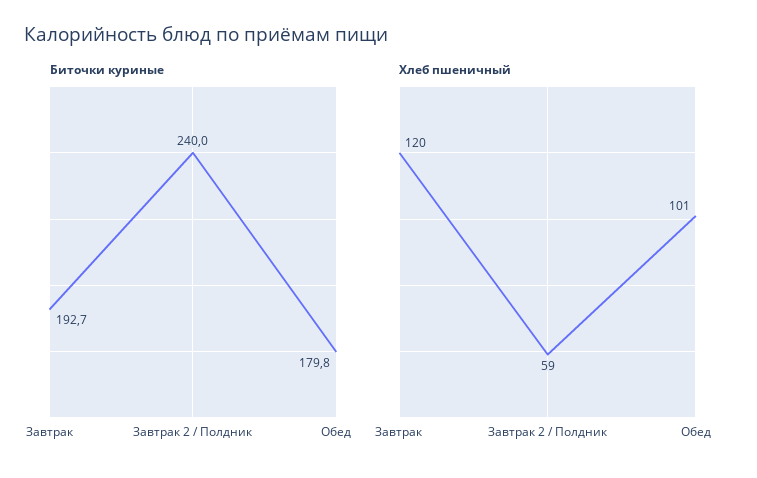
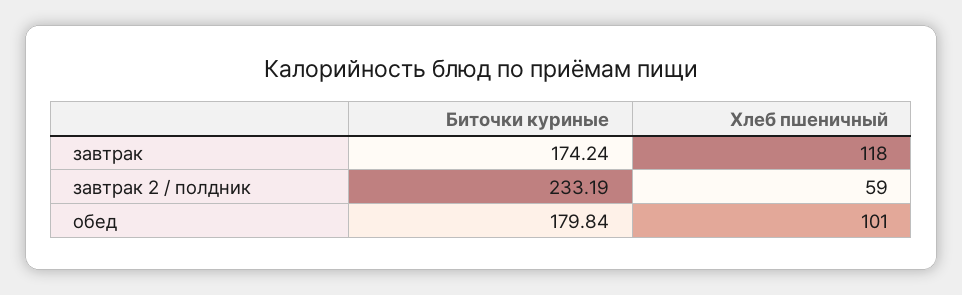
  {
    "Биточки куриные": {
-     "Завтрак": 192.7,
+     "Завтрак": 174.24,
-     "Завтрак 2 / Полдник": 240,
+     "Завтрак 2 / Полдник": 233.19,
      "Обед": 179.84
    },
    "Хлеб пшеничный": {
-     "Завтрак": 120,
+     "Завтрак": 118,
      "Завтрак 2 / Полдник": 59,
      "Обед": 101
    }
  }

